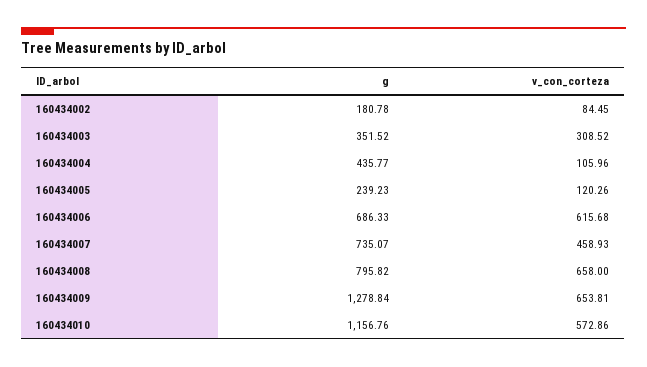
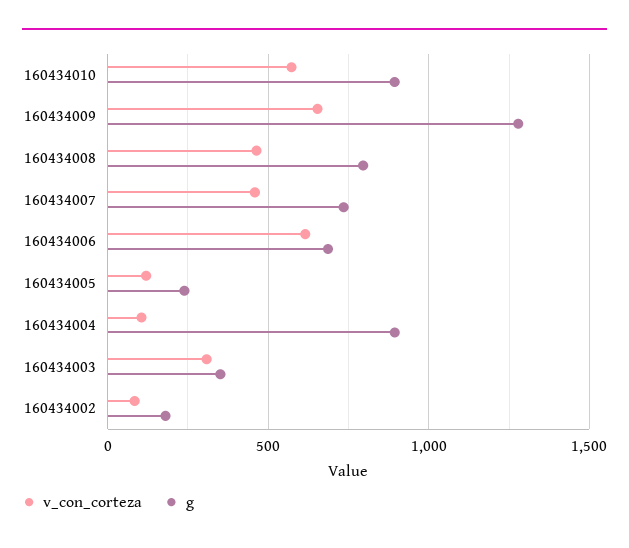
  {
    "g": {
      "160434002": 180.78,
      "160434003": 351.52,
-     "160434004": 435.77,
+     "160434004": 900,
      "160434005": 239.23,
      "160434006": 686.33,
      "160434007": 735.07,
      "160434008": 795.82,
      "160434009": 1278.84,
-     "160434010": 1156.76
+     "160434010": 900
    },
    "v_con_corteza": {
      "160434002": 84.45,
      "160434003": 308.52,
      "160434004": 105.96,
      "160434005": 120.26,
      "160434006": 615.68,
      "160434007": 458.93,
-     "160434008": 658,
+     "160434008": 450,
      "160434009": 653.81,
      "160434010": 572.86
    }
  }

